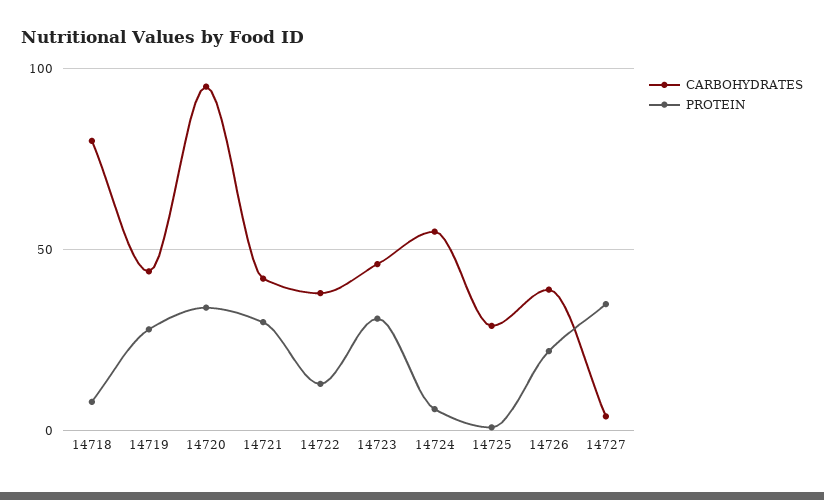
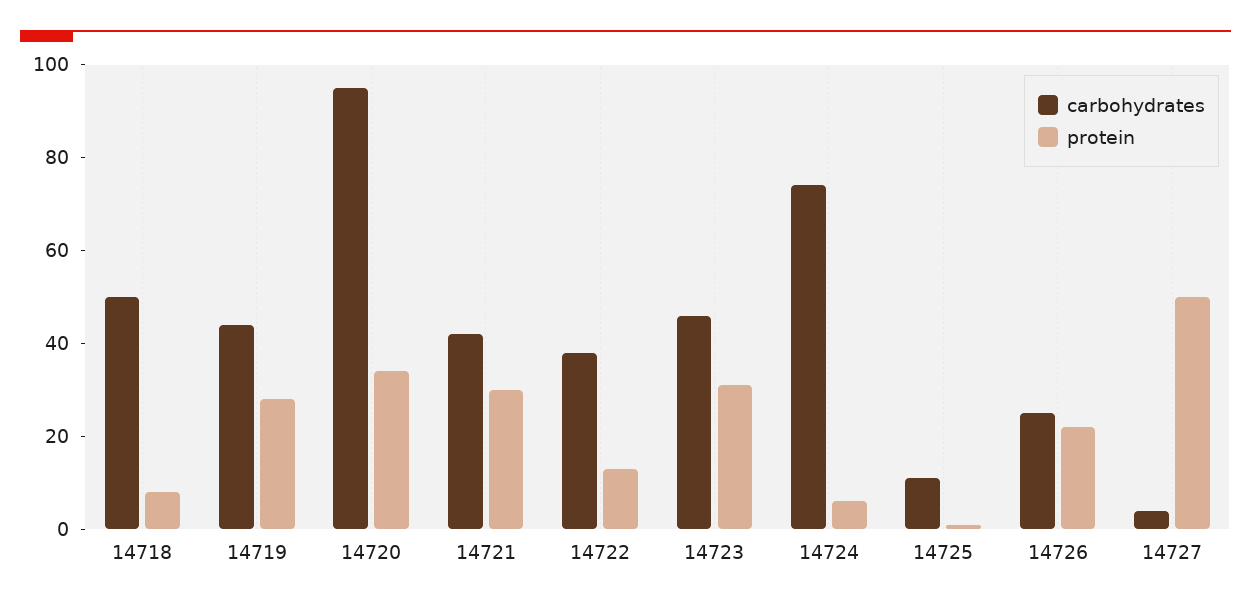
  {
    "CARBOHYDRATES": {
-     "14718": 80,
+     "14718": 50,
      "14719": 45,
      "14720": 95,
      "14721": 40,
      "14722": 40,
      "14723": 45,
-     "14724": 55,
+     "14724": 75,
-     "14725": 30,
+     "14725": 10,
-     "14726": 40,
+     "14726": 25,
      "14727": 5
    },
    "PROTEIN": {
      "14718": 10,
      "14719": 30,
      "14720": 35,
      "14721": 30,
      "14722": 15,
      "14723": 30,
      "14724": 5,
      "14725": 0,
      "14726": 20,
-     "14727": 35
+     "14727": 50
    }
  }

